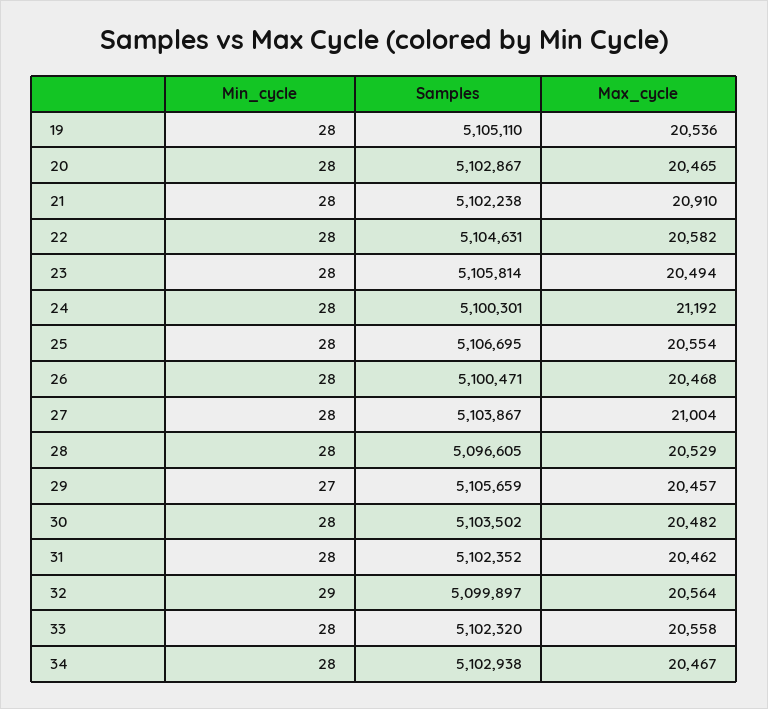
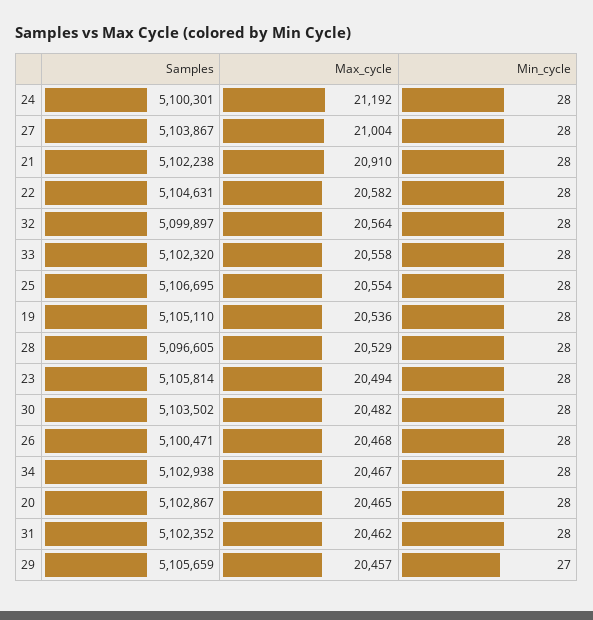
  {
    "Min_cycle": {
      "19": 28,
      "20": 28,
      "21": 28,
      "22": 28,
      "23": 28,
      "24": 28,
      "25": 28,
      "26": 28,
      "27": 28,
      "28": 28,
      "29": 27,
      "30": 28,
      "31": 28,
-     "32": 29,
+     "32": 28,
      "33": 28,
      "34": 28
    },
    "Samples": {
      "19": 5105110,
      "20": 5102867,
      "21": 5102238,
      "22": 5104631,
      "23": 5105814,
      "24": 5100301,
      "25": 5106695,
      "26": 5100471,
      "27": 5103867,
      "28": 5096605,
      "29": 5105659,
      "30": 5103502,
      "31": 5102352,
      "32": 5099897,
      "33": 5102320,
      "34": 5102938
    },
    "Max_cycle": {
      "19": 20536,
      "20": 20465,
      "21": 20910,
      "22": 20582,
      "23": 20494,
      "24": 21192,
      "25": 20554,
      "26": 20468,
      "27": 21004,
      "28": 20529,
      "29": 20457,
      "30": 20482,
      "31": 20462,
      "32": 20564,
      "33": 20558,
      "34": 20467
    }
  }

